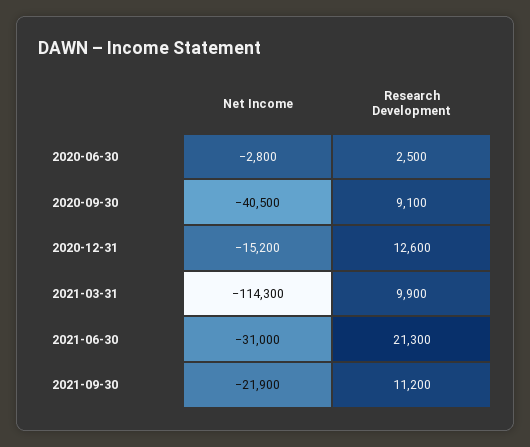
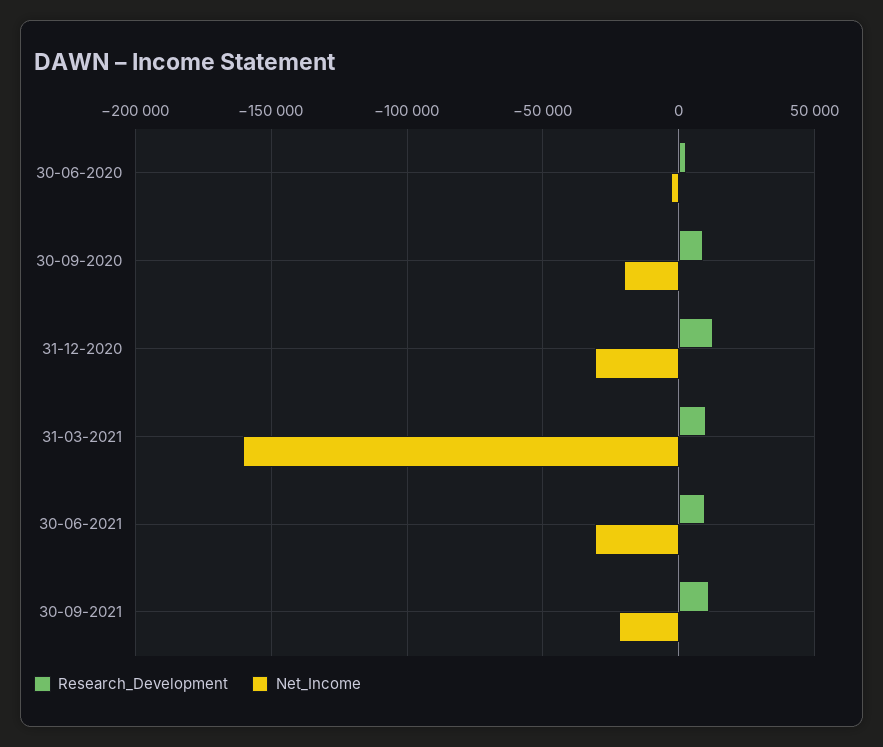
  {
    "Net Income": {
      "2020-06-30": -2800,
-     "2020-09-30": -40500,
+     "2020-09-30": -20000,
-     "2020-12-31": -15200,
+     "2020-12-31": -30000,
-     "2021-03-31": -114300,
+     "2021-03-31": -160000,
      "2021-06-30": -31000,
      "2021-09-30": -21900
    },
    "Research Development": {
      "2020-06-30": 2500,
      "2020-09-30": 9100,
      "2020-12-31": 12600,
      "2021-03-31": 9900,
-     "2021-06-30": 21300,
+     "2021-06-30": 10000,
      "2021-09-30": 11200
    }
  }

